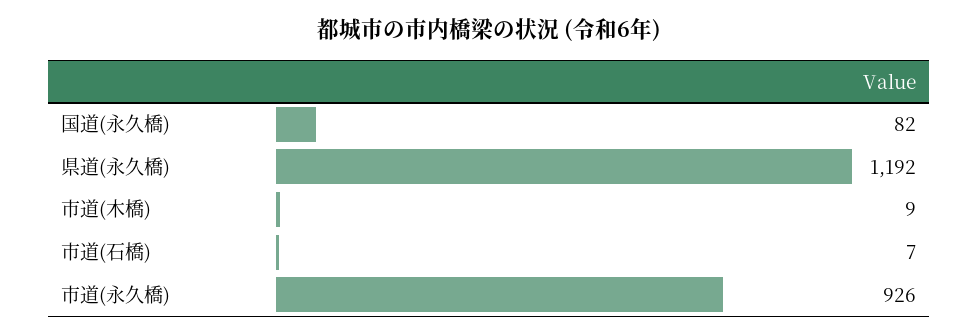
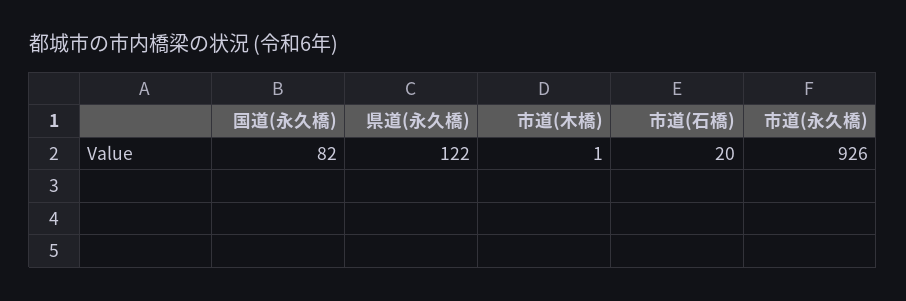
  {
    "国道(永久橋)": 82,
-   "県道(永久橋)": 1192,
+   "県道(永久橋)": 122,
-   "市道(木橋)": 9,
+   "市道(木橋)": 1,
-   "市道(石橋)": 7,
+   "市道(石橋)": 20,
    "市道(永久橋)": 926
  }

